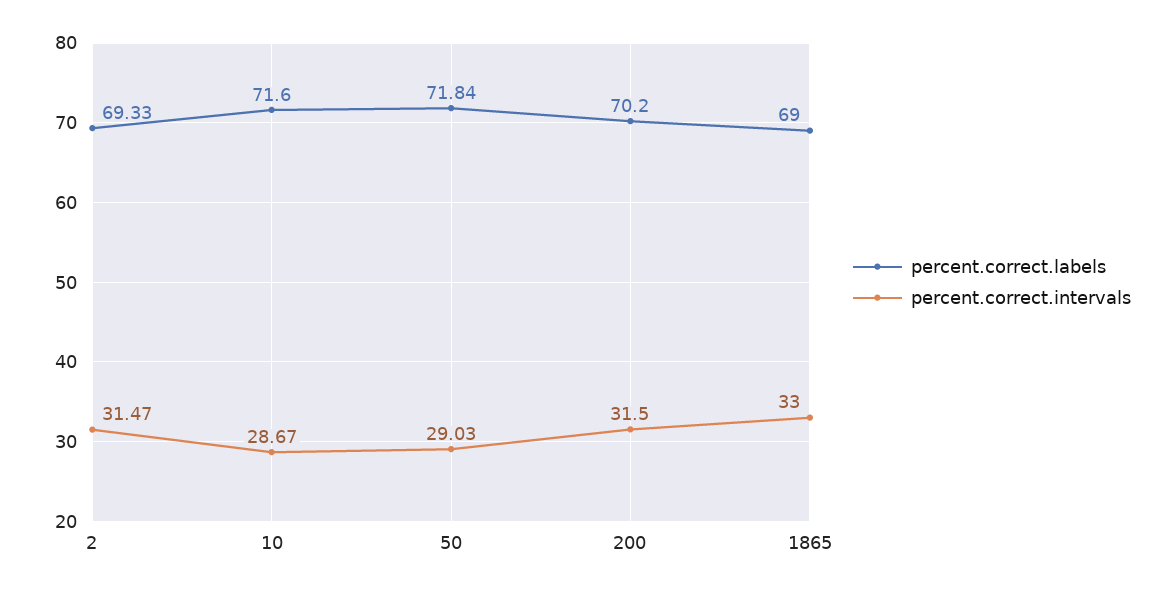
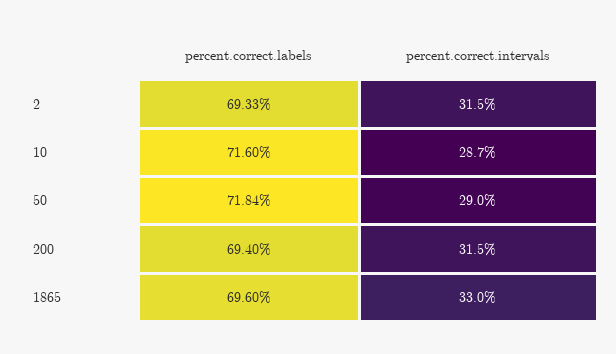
  {
    "percent.correct.labels": {
      "2": 69.33,
      "10": 71.6,
      "50": 71.84,
-     "200": 70.2,
+     "200": 69.4,
-     "1865": 69
+     "1865": 69.6
    },
    "percent.correct.intervals": {
      "2": 31.47,
      "10": 28.67,
      "50": 29.03,
      "200": 31.5,
      "1865": 33
    }
  }

